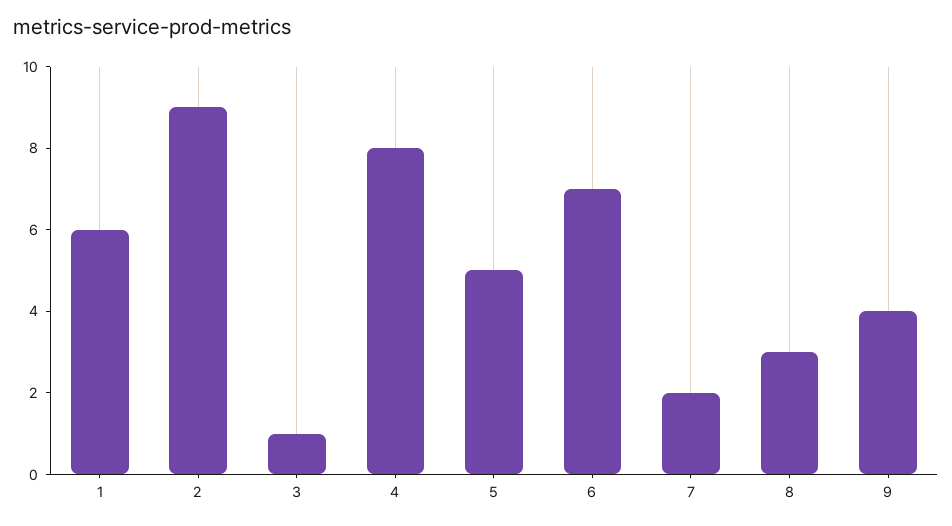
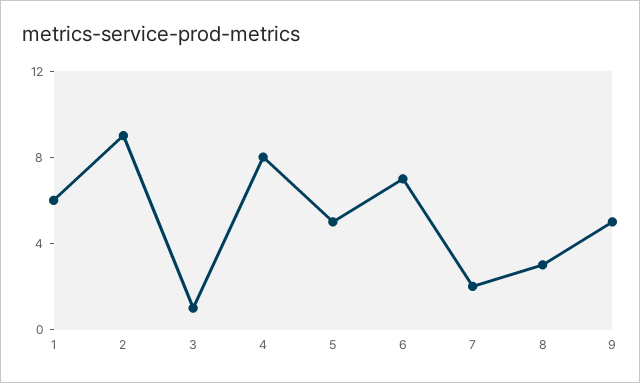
  {
    "1": 6,
    "2": 9,
    "3": 1,
    "4": 8,
    "5": 5,
    "6": 7,
    "7": 2,
    "8": 3,
-   "9": 4
+   "9": 5
  }

